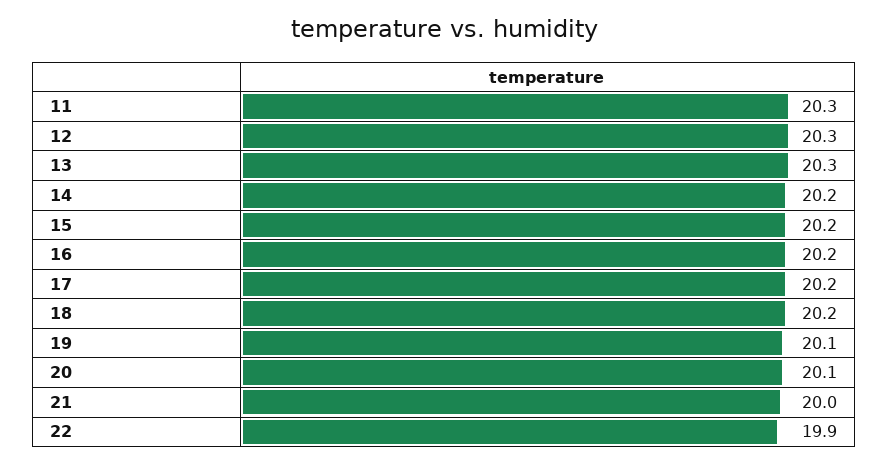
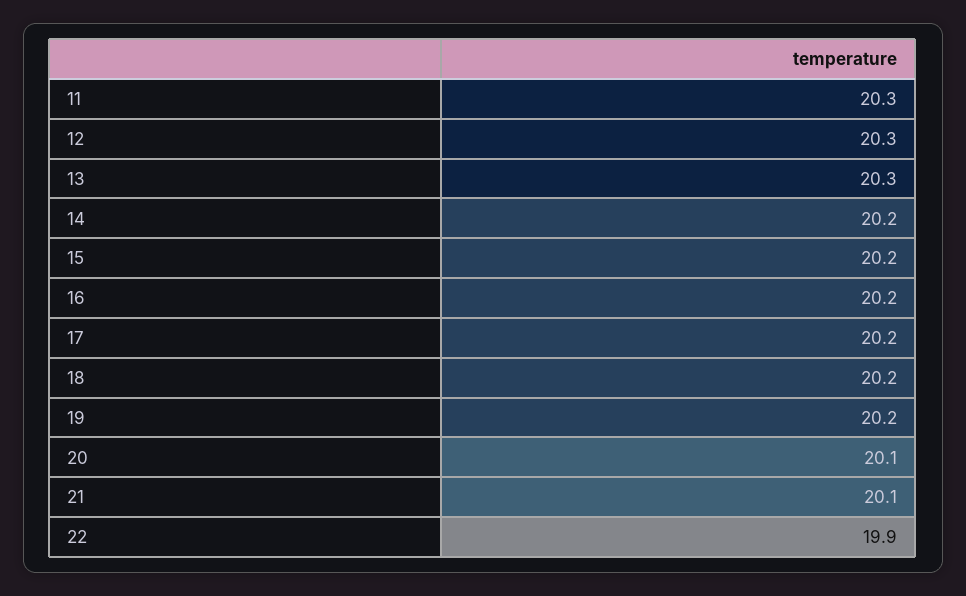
  {
    "11": 20.3,
    "12": 20.3,
    "13": 20.3,
    "14": 20.2,
    "15": 20.2,
    "16": 20.2,
    "17": 20.2,
    "18": 20.2,
-   "19": 20.1,
+   "19": 20.2,
    "20": 20.1,
-   "21": 20,
+   "21": 20.1,
    "22": 19.9
  }

